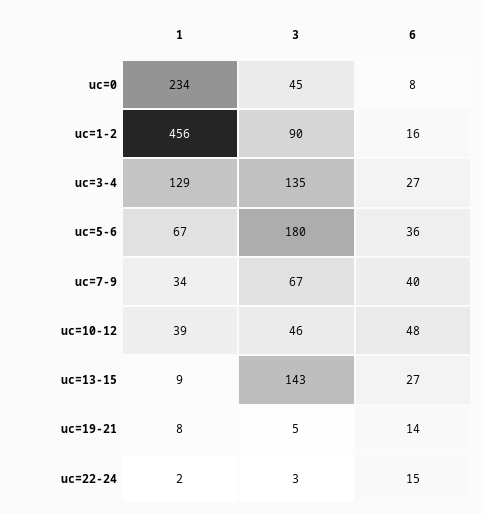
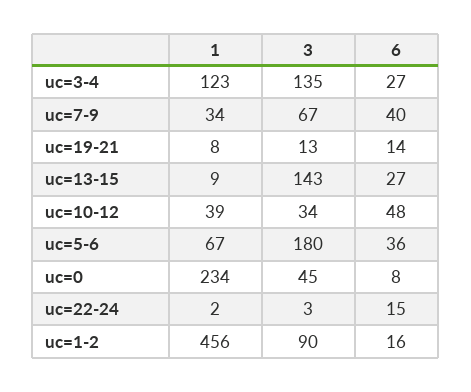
  {
    "1": {
      "uc=0": 234,
      "uc=1-2": 456,
-     "uc=3-4": 129,
+     "uc=3-4": 123,
      "uc=5-6": 67,
      "uc=7-9": 34,
      "uc=10-12": 39,
      "uc=13-15": 9,
      "uc=19-21": 8,
      "uc=22-24": 2
    },
    "3": {
      "uc=0": 45,
      "uc=1-2": 90,
      "uc=3-4": 135,
      "uc=5-6": 180,
      "uc=7-9": 67,
-     "uc=10-12": 46,
+     "uc=10-12": 34,
      "uc=13-15": 143,
-     "uc=19-21": 5,
+     "uc=19-21": 13,
      "uc=22-24": 3
    },
    "6": {
      "uc=0": 8,
      "uc=1-2": 16,
      "uc=3-4": 27,
      "uc=5-6": 36,
      "uc=7-9": 40,
      "uc=10-12": 48,
      "uc=13-15": 27,
      "uc=19-21": 14,
      "uc=22-24": 15
    }
  }

